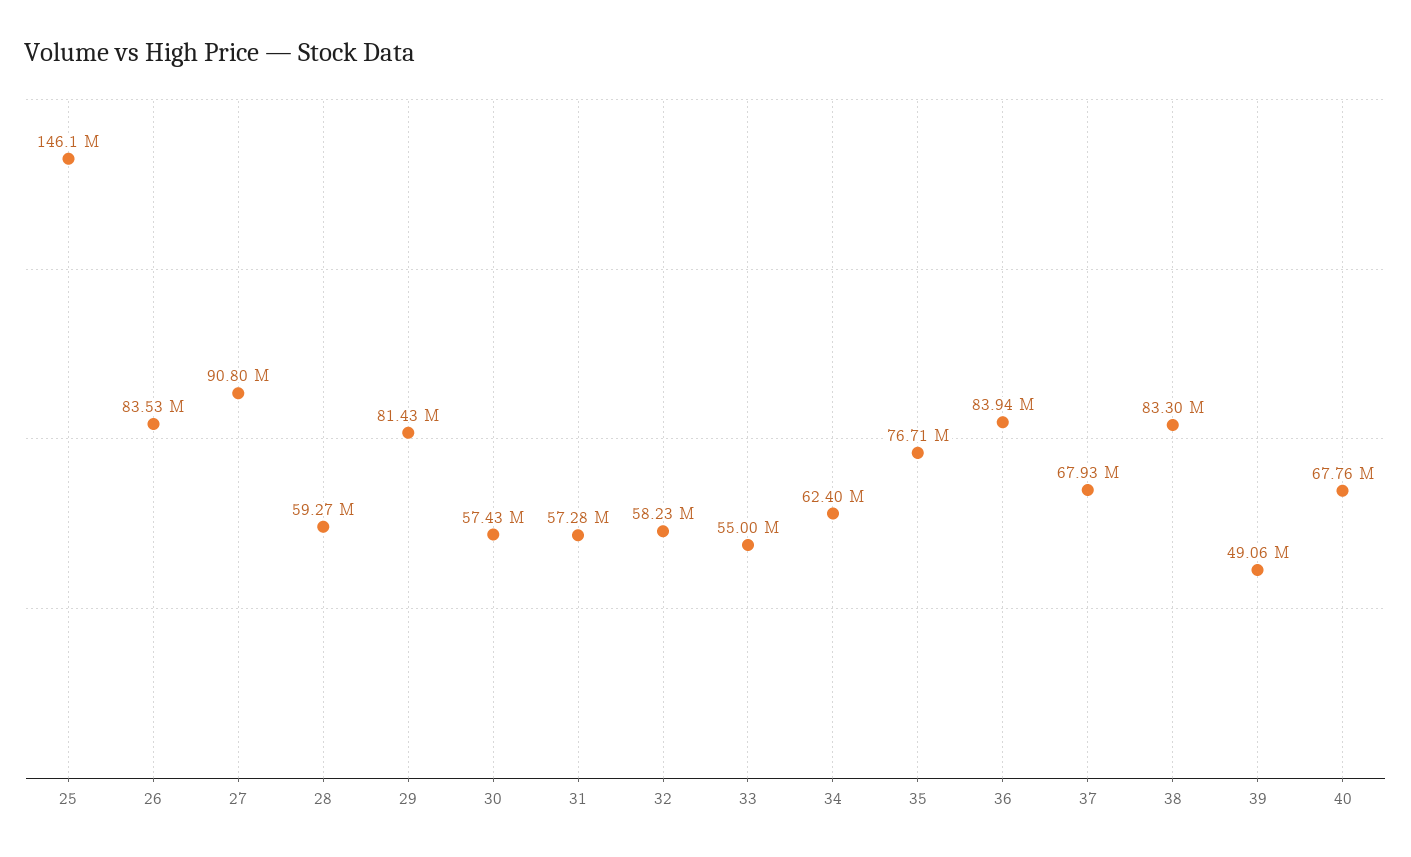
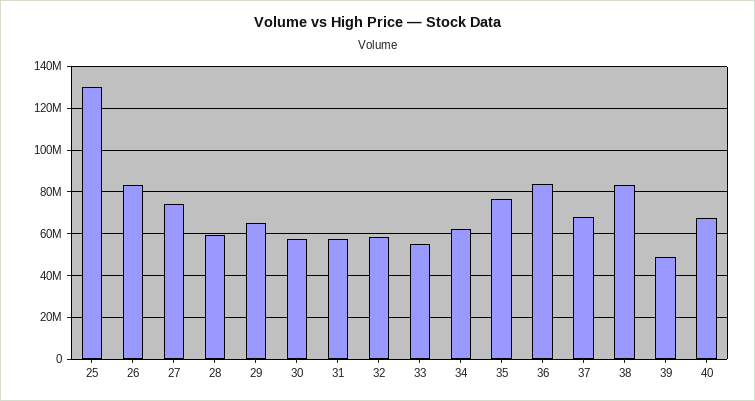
  {
-   "25": 146100000,
+   "25": 130000000,
    "26": 83530000,
-   "27": 90800000,
+   "27": 75000000,
    "28": 59270000,
-   "29": 81430000,
+   "29": 65000000,
    "30": 57430000,
    "31": 57280000,
    "32": 58230000,
    "33": 55000000,
    "34": 62400000,
    "35": 76710000,
    "36": 83940000,
    "37": 67930000,
    "38": 83300000,
    "39": 49060000,
    "40": 67760000
  }

